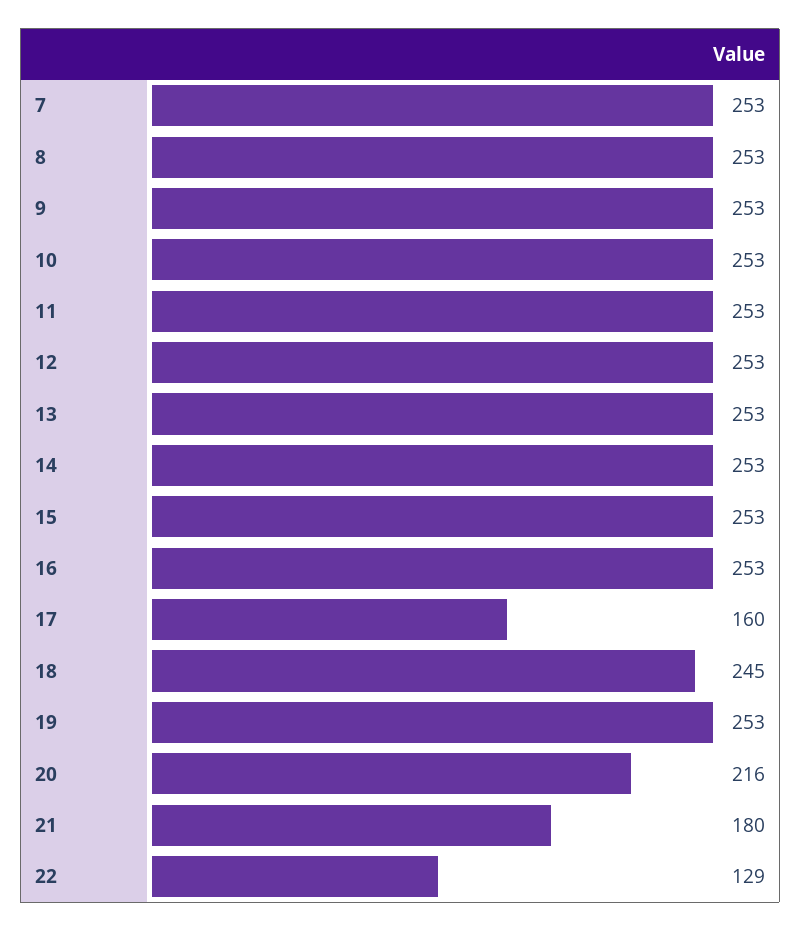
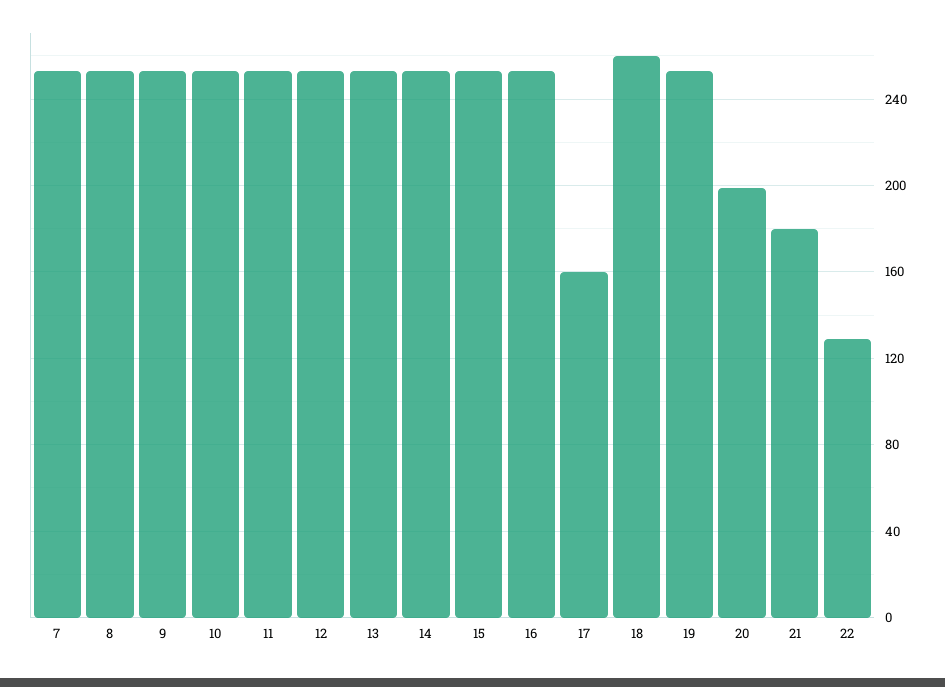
  {
    "7": 253,
    "8": 253,
    "9": 253,
    "10": 253,
    "11": 253,
    "12": 253,
    "13": 253,
    "14": 253,
    "15": 253,
    "16": 253,
    "17": 160,
-   "18": 245,
+   "18": 260,
    "19": 253,
-   "20": 216,
+   "20": 200,
    "21": 180,
    "22": 129
  }

